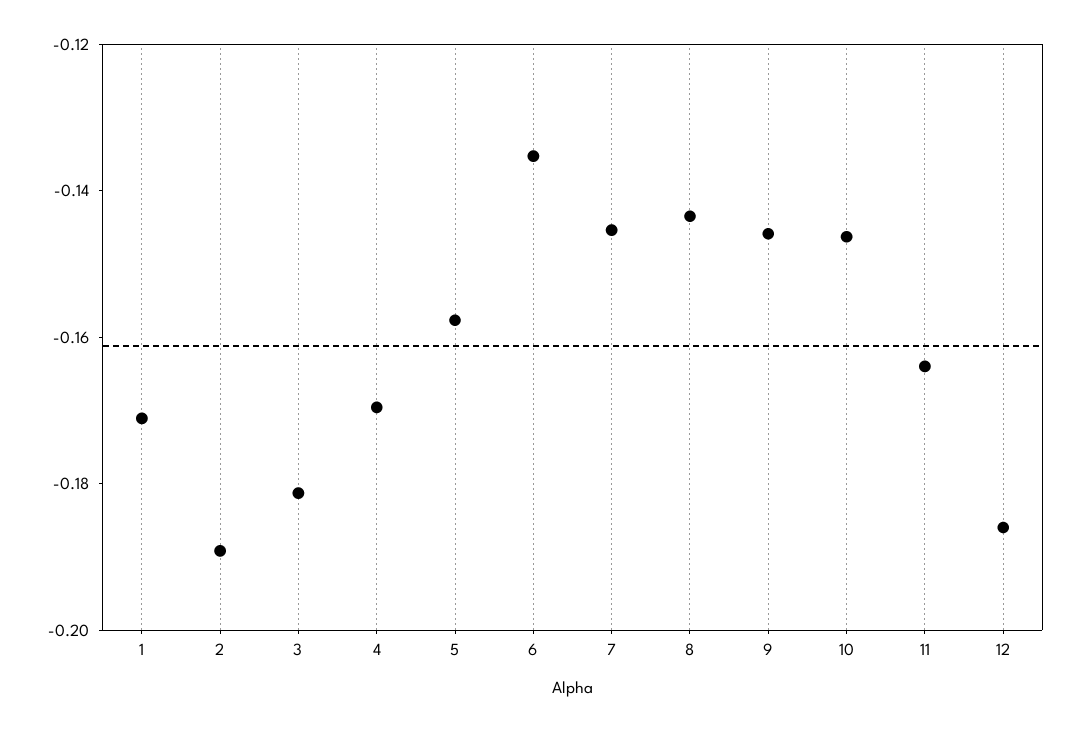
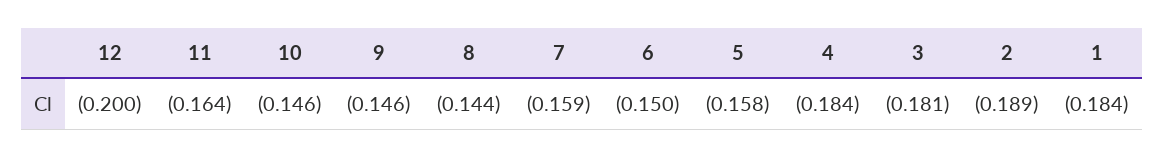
  {
-   "1": -0.17,
+   "1": -0.184,
    "2": -0.189,
    "3": -0.181,
-   "4": -0.17,
+   "4": -0.184,
    "5": -0.158,
-   "6": -0.135,
+   "6": -0.15,
-   "7": -0.145,
+   "7": -0.159,
    "8": -0.144,
    "9": -0.146,
    "10": -0.146,
    "11": -0.164,
-   "12": -0.185
+   "12": -0.2
  }

